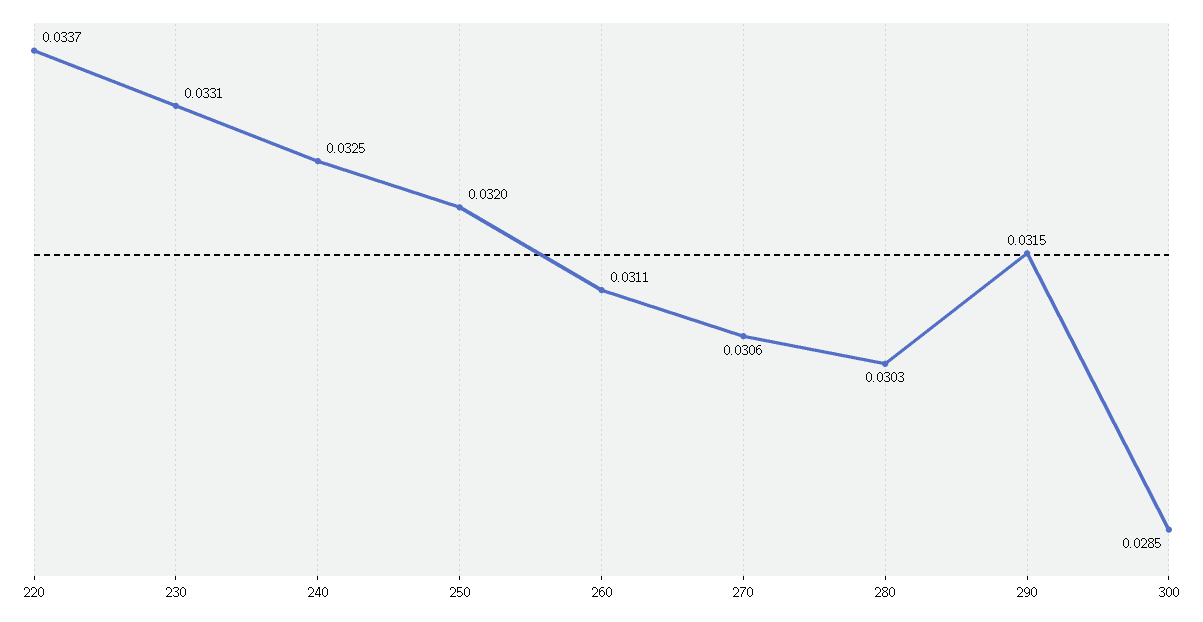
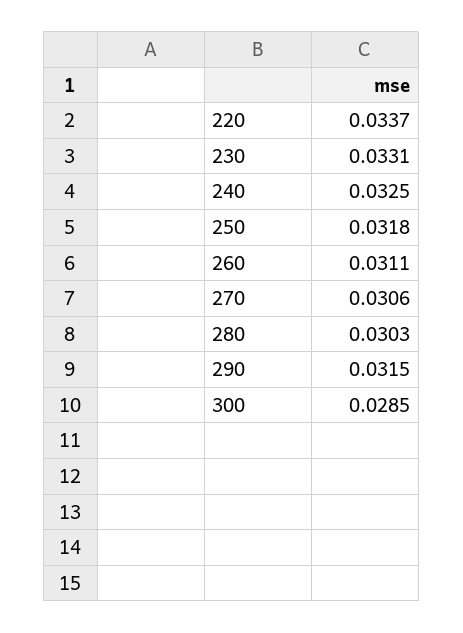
  {
    "220": 0.0337,
    "230": 0.0331,
    "240": 0.0325,
-   "250": 0.032,
+   "250": 0.0318,
    "260": 0.0311,
    "270": 0.0306,
    "280": 0.0303,
    "290": 0.0315,
    "300": 0.0285
  }

